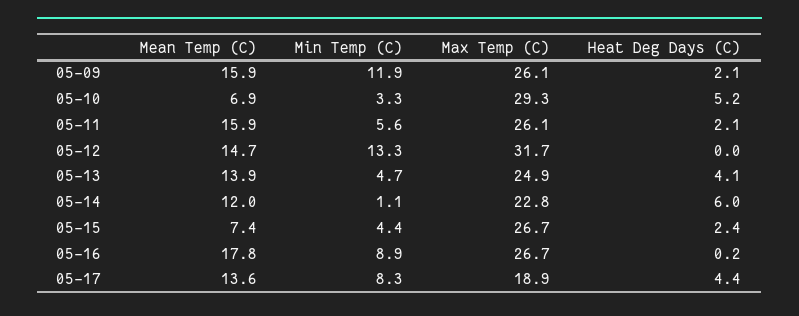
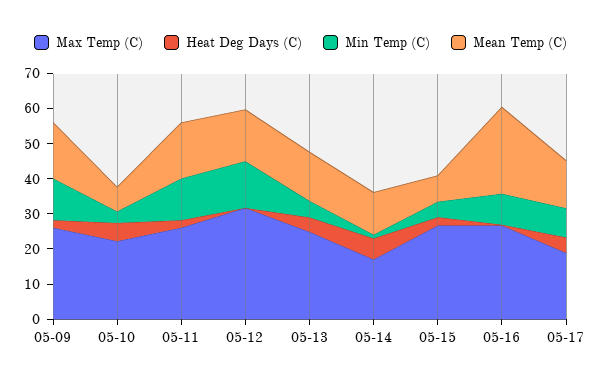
  {
    "Mean Temp (C)": {
      "05-09": 15.9,
      "05-10": 6.9,
      "05-11": 15.9,
      "05-12": 14.7,
      "05-13": 13.9,
      "05-14": 12,
      "05-15": 7.4,
-     "05-16": 17.8,
+     "05-16": 25,
      "05-17": 13.6
    },
    "Min Temp (C)": {
      "05-09": 11.9,
      "05-10": 3.3,
-     "05-11": 5.6,
+     "05-11": 12.5,
      "05-12": 13.3,
      "05-13": 4.7,
      "05-14": 1.1,
      "05-15": 4.4,
      "05-16": 8.9,
      "05-17": 8.3
    },
    "Max Temp (C)": {
      "05-09": 26.1,
-     "05-10": 29.3,
+     "05-10": 22.5,
      "05-11": 26.1,
      "05-12": 31.7,
      "05-13": 24.9,
-     "05-14": 22.8,
+     "05-14": 17.5,
      "05-15": 26.7,
      "05-16": 26.7,
      "05-17": 18.9
    },
    "Heat Deg Days (C)": {
      "05-09": 2.1,
      "05-10": 5.2,
      "05-11": 2.1,
      "05-12": 0,
      "05-13": 4.1,
      "05-14": 6,
      "05-15": 2.4,
      "05-16": 0.2,
      "05-17": 4.4
    }
  }

